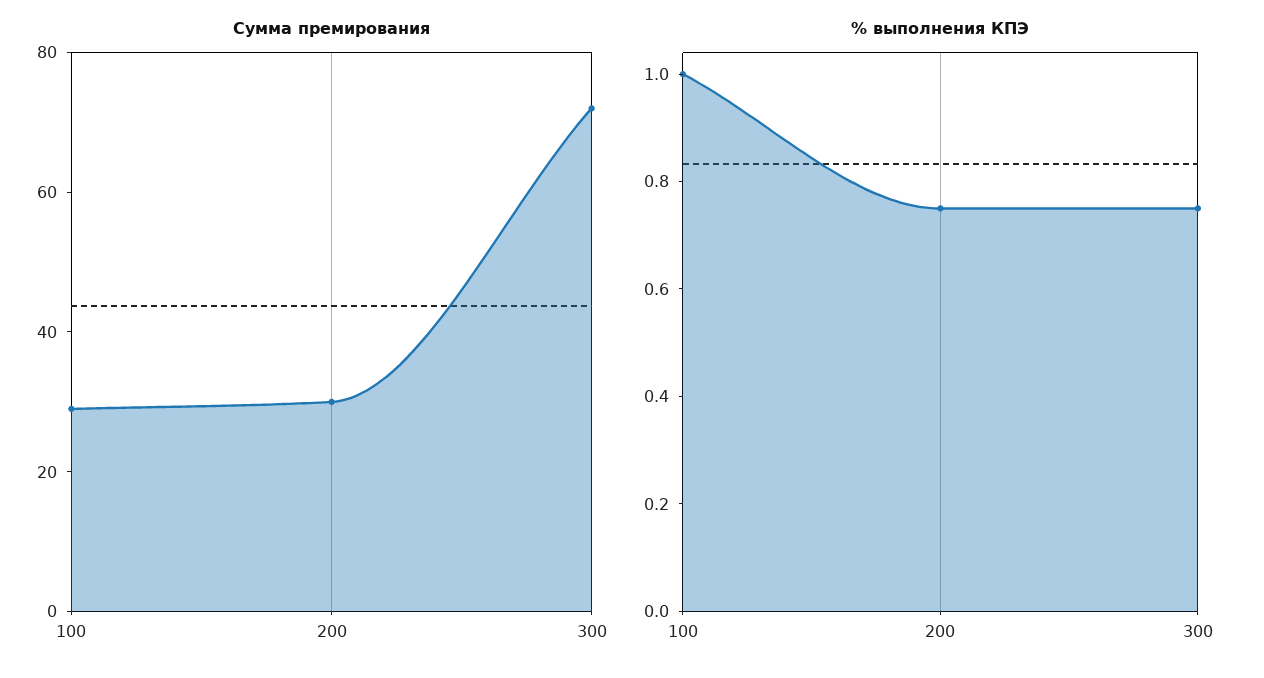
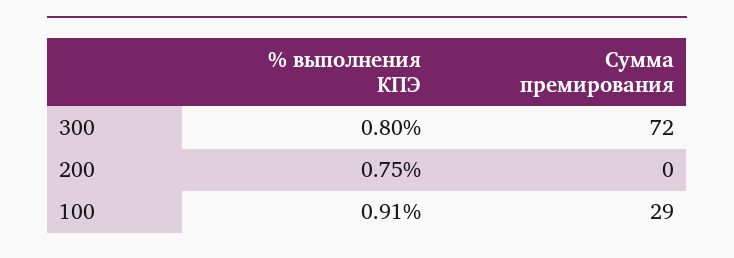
  {
    "Сумма премирования": {
      "100": 29,
-     "200": 30,
+     "200": 0,
      "300": 72
    },
    "% выполнения КПЭ": {
-     "100": 1,
+     "100": 0.91,
      "200": 0.75,
-     "300": 0.75
+     "300": 0.8
    }
  }

